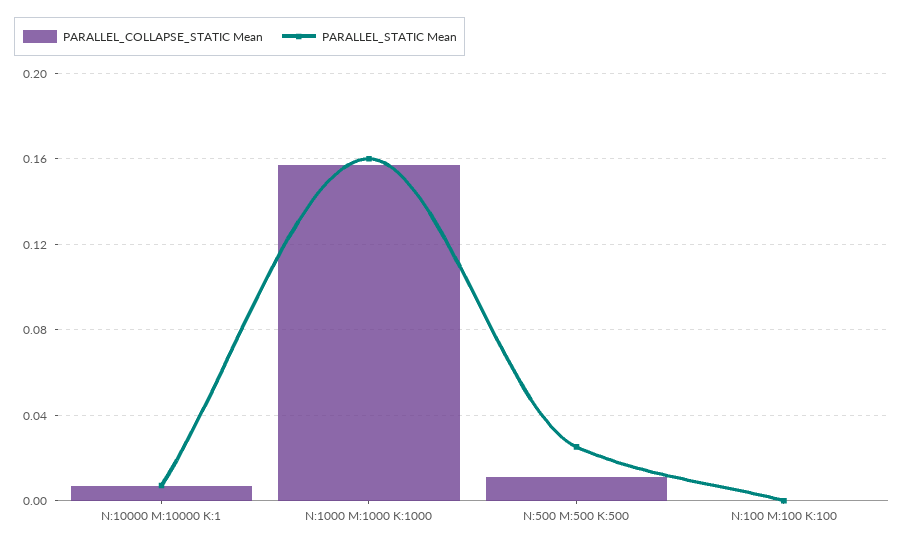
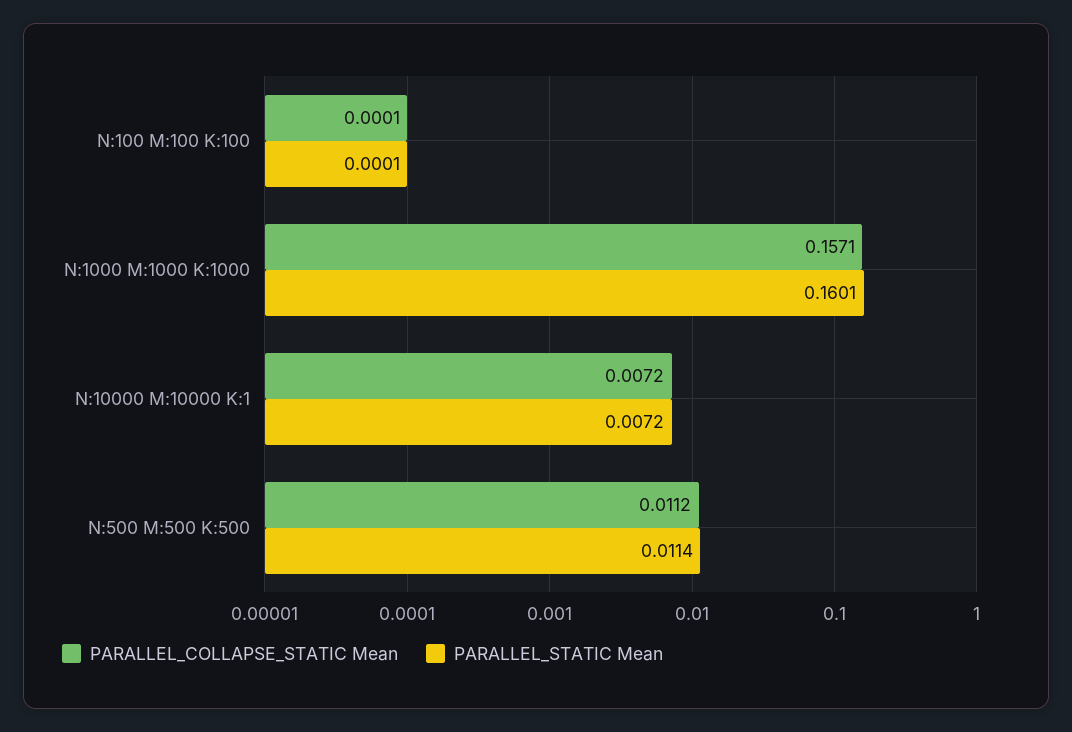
  {
    "PARALLEL_COLLAPSE_STATIC Mean": {
      "N:10000 M:10000 K:1": 0.0072,
      "N:1000 M:1000 K:1000": 0.1571,
      "N:500 M:500 K:500": 0.0112,
      "N:100 M:100 K:100": 0.0001
    },
    "PARALLEL_STATIC Mean": {
      "N:10000 M:10000 K:1": 0.0072,
      "N:1000 M:1000 K:1000": 0.1601,
-     "N:500 M:500 K:500": 0.025,
+     "N:500 M:500 K:500": 0.0114,
      "N:100 M:100 K:100": 0.0001
    }
  }

